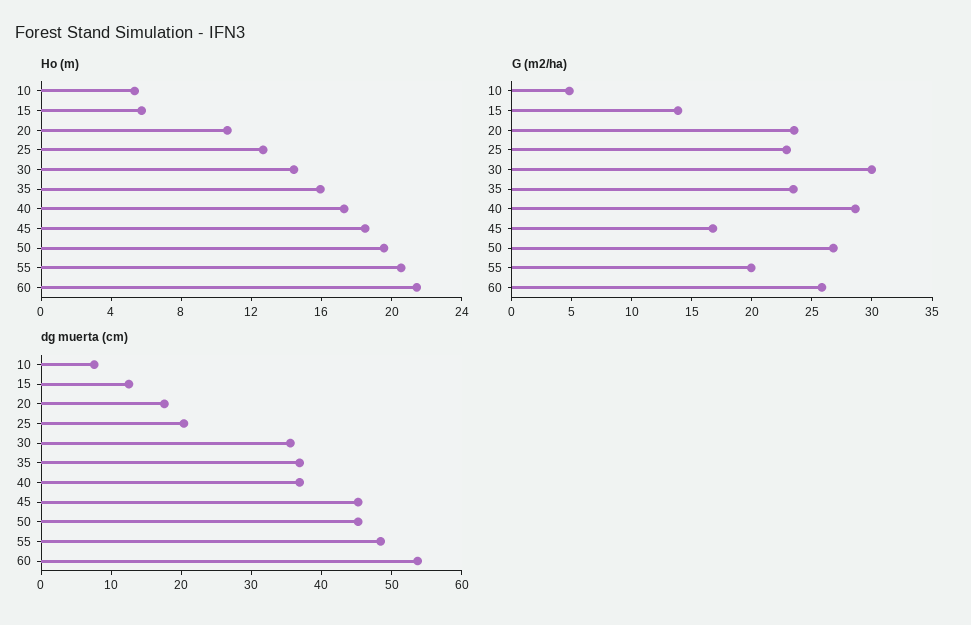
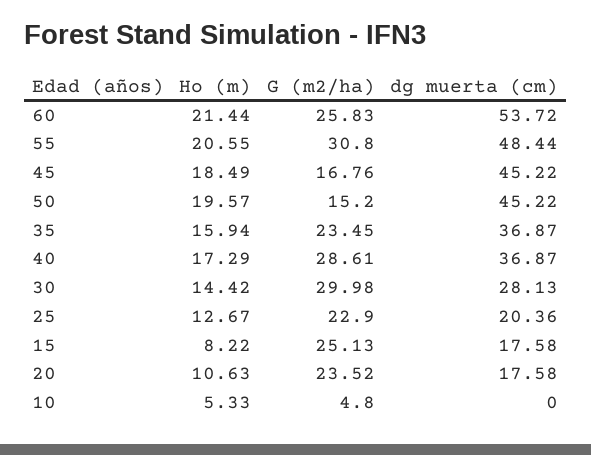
  {
    "Ho (m)": {
      "10": 5.33,
-     "15": 6,
+     "15": 8.22,
      "20": 10.63,
      "25": 12.67,
      "30": 14.42,
      "35": 15.94,
      "40": 17.29,
      "45": 18.49,
      "50": 19.57,
      "55": 20.55,
      "60": 21.44
    },
    "G (m2/ha)": {
      "10": 4.8,
-     "15": 14,
+     "15": 25.13,
      "20": 23.52,
      "25": 22.9,
      "30": 29.98,
      "35": 23.45,
      "40": 28.61,
      "45": 16.76,
-     "50": 27,
+     "50": 15.2,
-     "55": 20,
+     "55": 30.8,
      "60": 25.83
    },
    "dg muerta (cm)": {
-     "10": 8,
+     "10": 0,
-     "15": 12,
+     "15": 17.58,
      "20": 17.58,
      "25": 20.36,
-     "30": 36,
+     "30": 28.13,
      "35": 36.87,
      "40": 36.87,
      "45": 45.22,
      "50": 45.22,
      "55": 48.44,
      "60": 53.72
    }
  }

